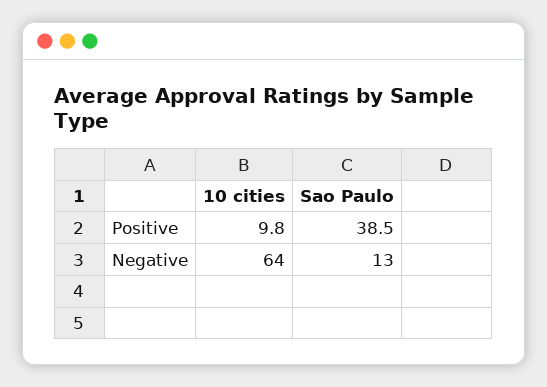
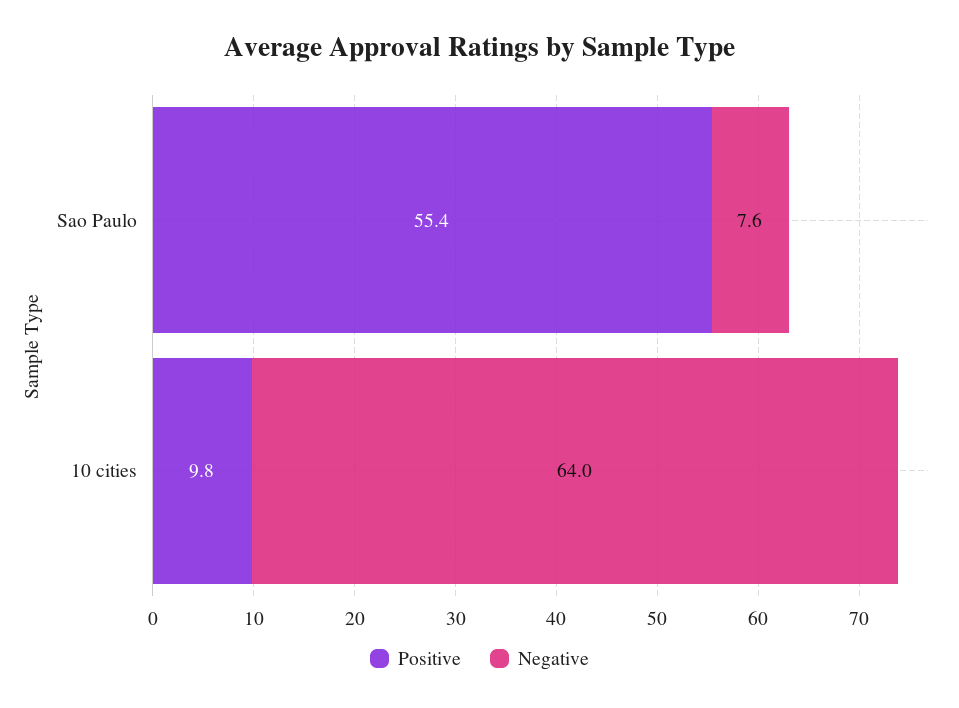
  {
    "Positive": {
      "10 cities": 9.8,
-     "Sao Paulo": 38.5
+     "Sao Paulo": 55.4
    },
    "Negative": {
      "10 cities": 64,
-     "Sao Paulo": 13
+     "Sao Paulo": 7.6
    }
  }

